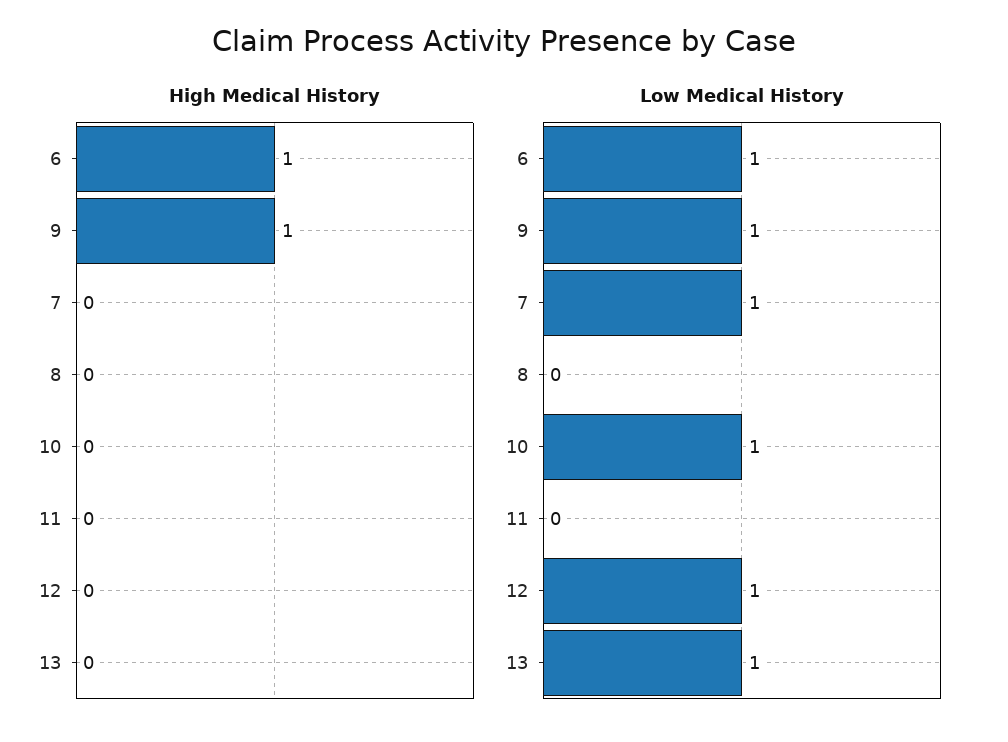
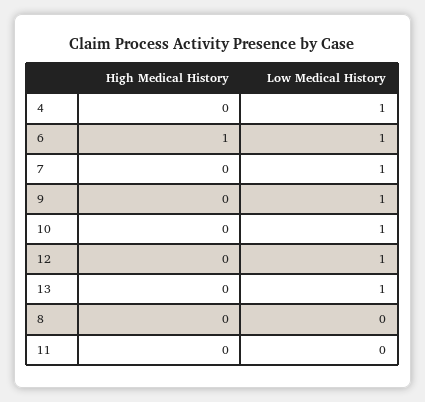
  {
    "High Medical History": {
      "6": 1,
-     "9": 1,
+     "9": 0,
      "7": 0,
      "8": 0,
      "10": 0,
      "11": 0,
      "12": 0,
-     "13": 0
+     "13": 0,
+     "4": 0
    },
    "Low Medical History": {
      "6": 1,
      "9": 1,
      "7": 1,
      "8": 0,
      "10": 1,
      "11": 0,
      "12": 1,
-     "13": 1
+     "13": 1,
+     "4": 1
    }
  }

